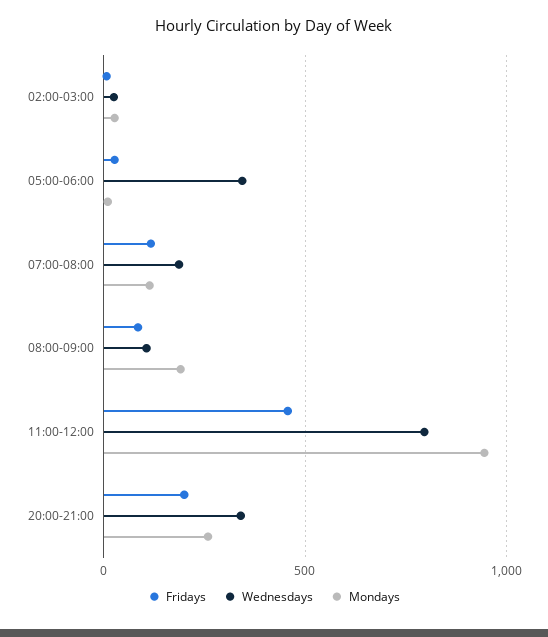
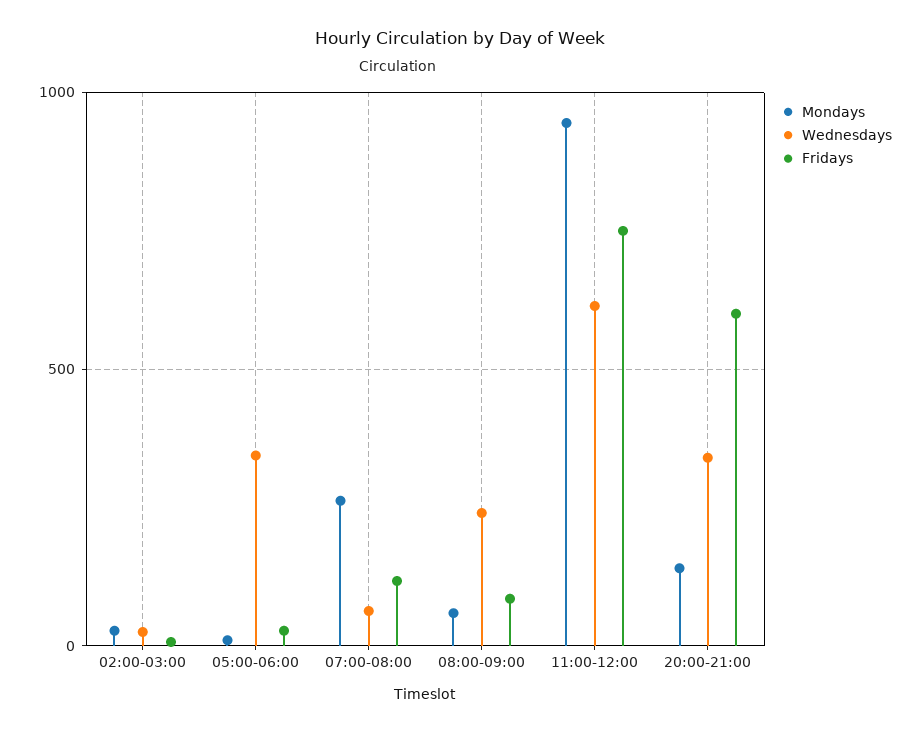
  {
    "Fridays": {
      "02:00-03:00": 0,
      "05:00-06:00": 50,
      "07:00-08:00": 100,
      "08:00-09:00": 100,
-     "11:00-12:00": 450,
+     "11:00-12:00": 750,
-     "20:00-21:00": 200
+     "20:00-21:00": 600
    },
    "Wednesdays": {
      "02:00-03:00": 50,
      "05:00-06:00": 350,
-     "07:00-08:00": 200,
+     "07:00-08:00": 50,
-     "08:00-09:00": 100,
+     "08:00-09:00": 250,
-     "11:00-12:00": 800,
+     "11:00-12:00": 600,
      "20:00-21:00": 350
    },
    "Mondays": {
      "02:00-03:00": 50,
      "05:00-06:00": 0,
-     "07:00-08:00": 100,
+     "07:00-08:00": 250,
-     "08:00-09:00": 200,
+     "08:00-09:00": 50,
      "11:00-12:00": 950,
-     "20:00-21:00": 250
+     "20:00-21:00": 150
    }
  }

